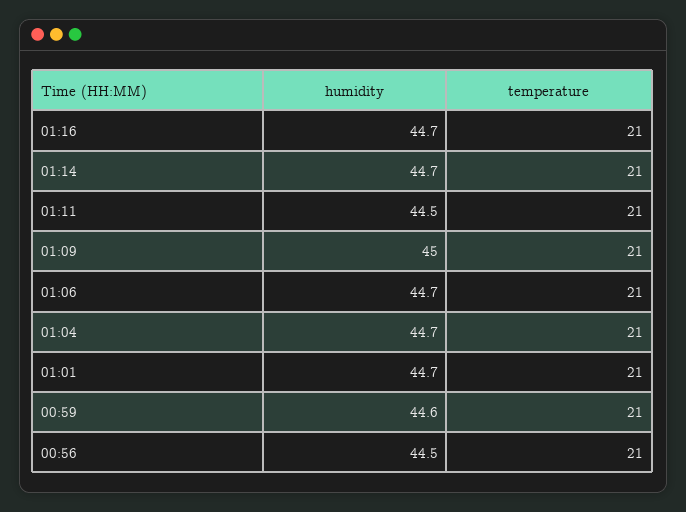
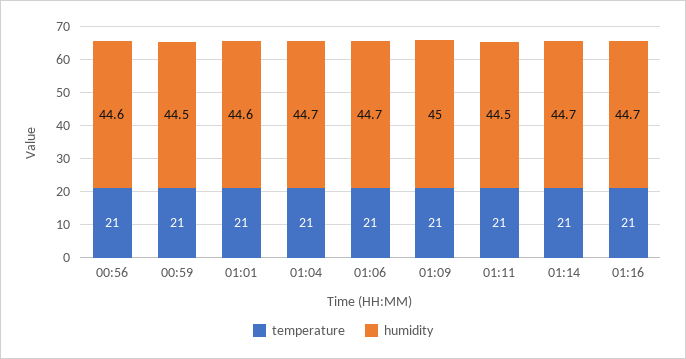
  {
    "humidity": {
      "01:16": 44.7,
      "01:14": 44.7,
      "01:11": 44.5,
      "01:09": 45,
      "01:06": 44.7,
      "01:04": 44.7,
-     "01:01": 44.7,
+     "01:01": 44.6,
-     "00:59": 44.6,
+     "00:59": 44.5,
-     "00:56": 44.5
+     "00:56": 44.6
    },
    "temperature": {
      "01:16": 21,
      "01:14": 21,
      "01:11": 21,
      "01:09": 21,
      "01:06": 21,
      "01:04": 21,
      "01:01": 21,
      "00:59": 21,
      "00:56": 21
    }
  }

